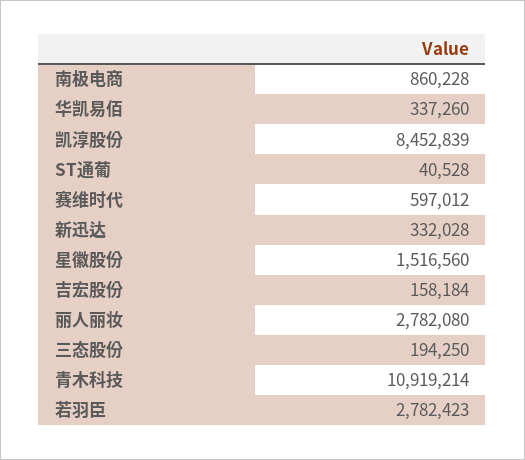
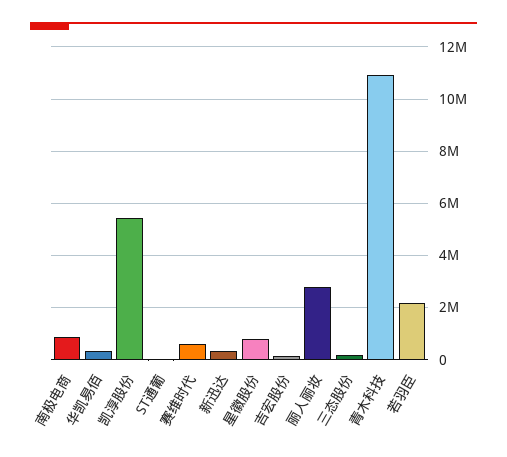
  {
    "南极电商": 860228,
    "华凯易佰": 337260,
-   "凯淳股份": 8452839,
+   "凯淳股份": 5500000,
    "ST通葡": 40528,
    "赛维时代": 597012,
    "新迅达": 332028,
-   "星徽股份": 1516560,
+   "星徽股份": 750000,
    "吉宏股份": 158184,
    "丽人丽妆": 2782080,
    "三态股份": 194250,
    "青木科技": 10919214,
-   "若羽臣": 2782423
+   "若羽臣": 2250000
  }

